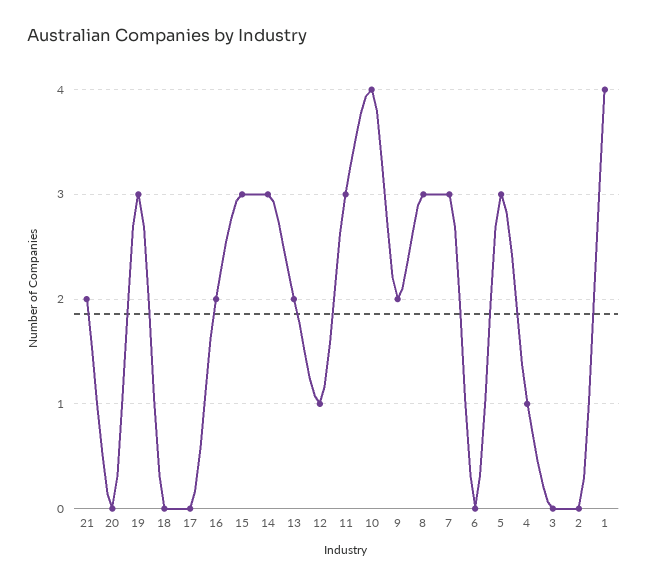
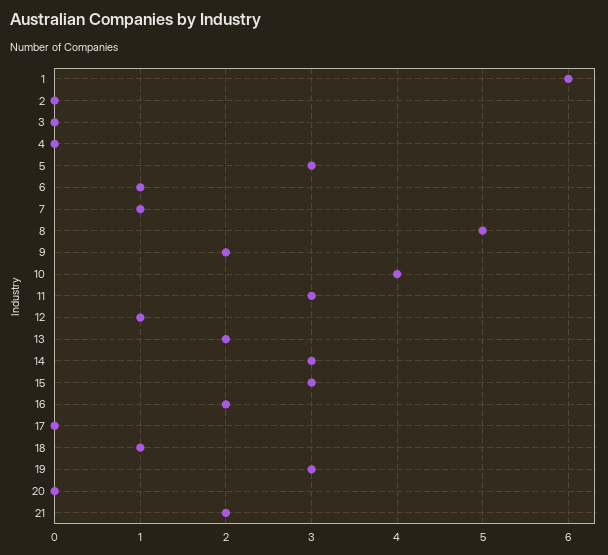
  {
    "21": 2,
    "20": 0,
    "19": 3,
-   "18": 0,
+   "18": 1,
    "17": 0,
    "16": 2,
    "15": 3,
    "14": 3,
    "13": 2,
    "12": 1,
    "11": 3,
    "10": 4,
    "9": 2,
-   "8": 3,
+   "8": 5,
-   "7": 3,
+   "7": 1,
-   "6": 0,
+   "6": 1,
    "5": 3,
-   "4": 1,
+   "4": 0,
    "3": 0,
    "2": 0,
-   "1": 4
+   "1": 6
  }

